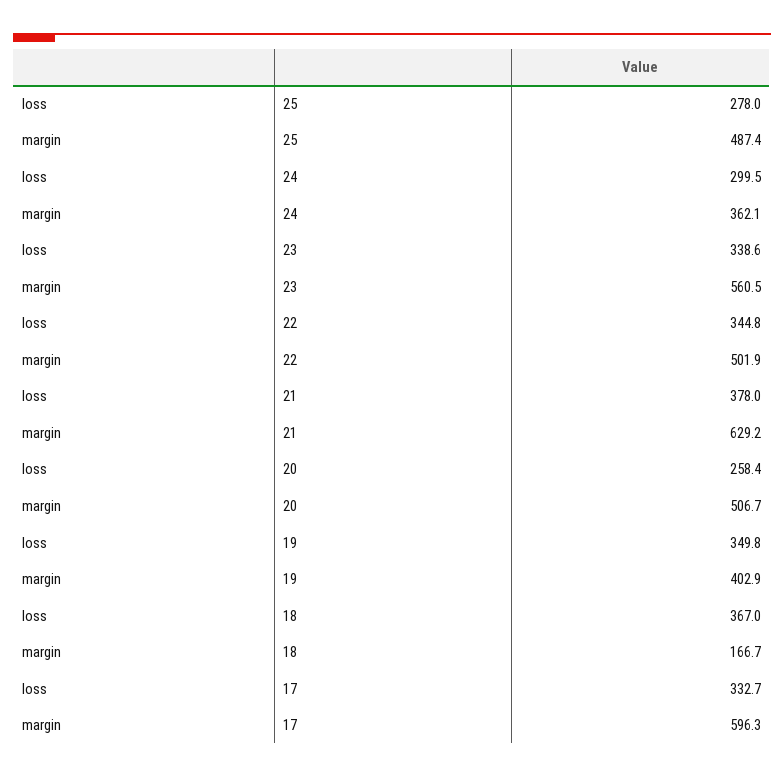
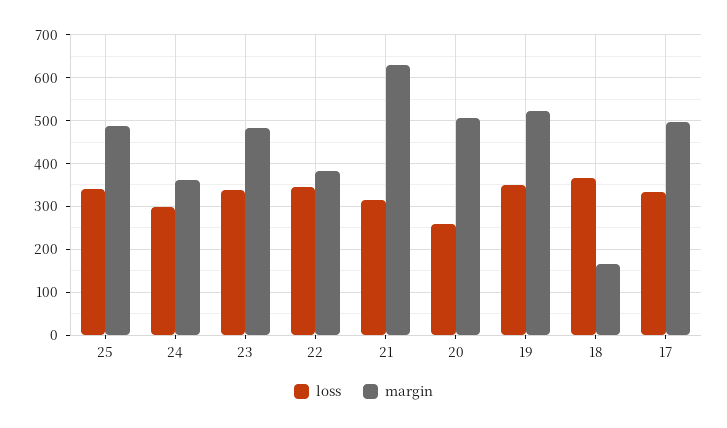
  {
    "loss": {
-     "25": 278,
+     "25": 340,
      "24": 299.5,
      "23": 338.6,
      "22": 344.8,
-     "21": 378,
+     "21": 320,
      "20": 258.4,
      "19": 349.8,
      "18": 367,
      "17": 332.7
    },
    "margin": {
      "25": 487.4,
      "24": 362.1,
-     "23": 560.5,
+     "23": 480,
-     "22": 501.9,
+     "22": 380,
      "21": 629.2,
      "20": 506.7,
-     "19": 402.9,
+     "19": 520,
      "18": 166.7,
-     "17": 596.3
+     "17": 500
    }
  }

